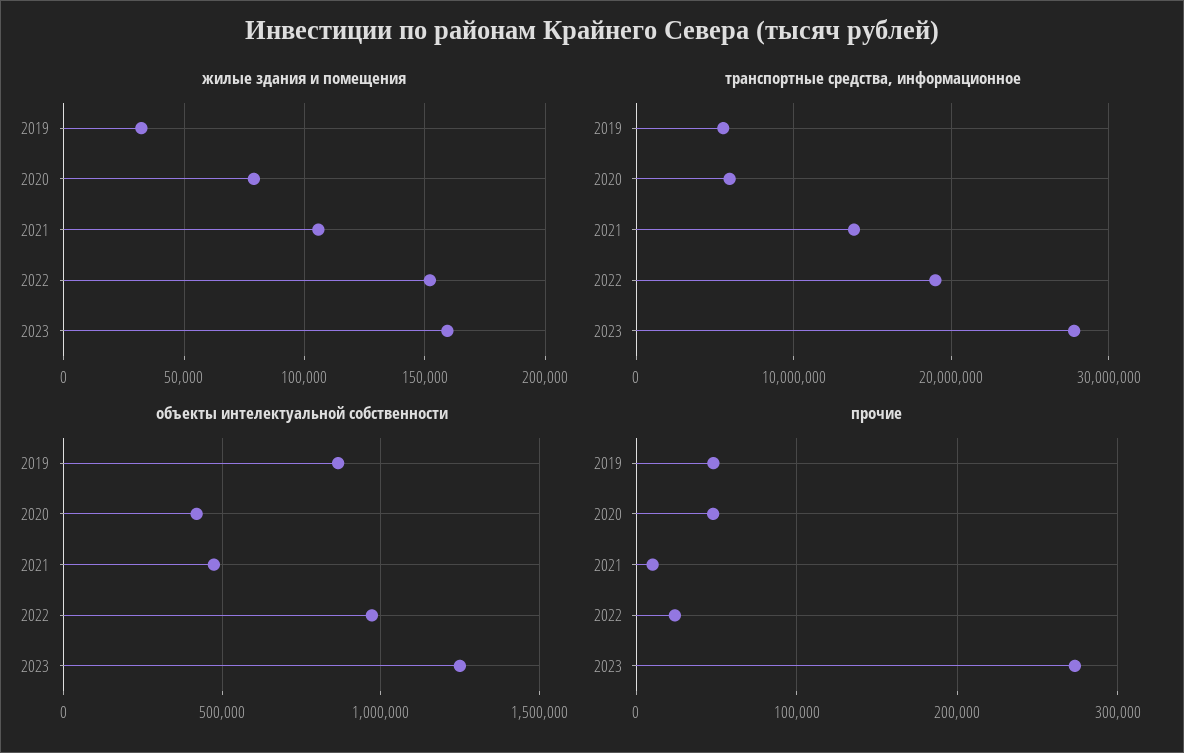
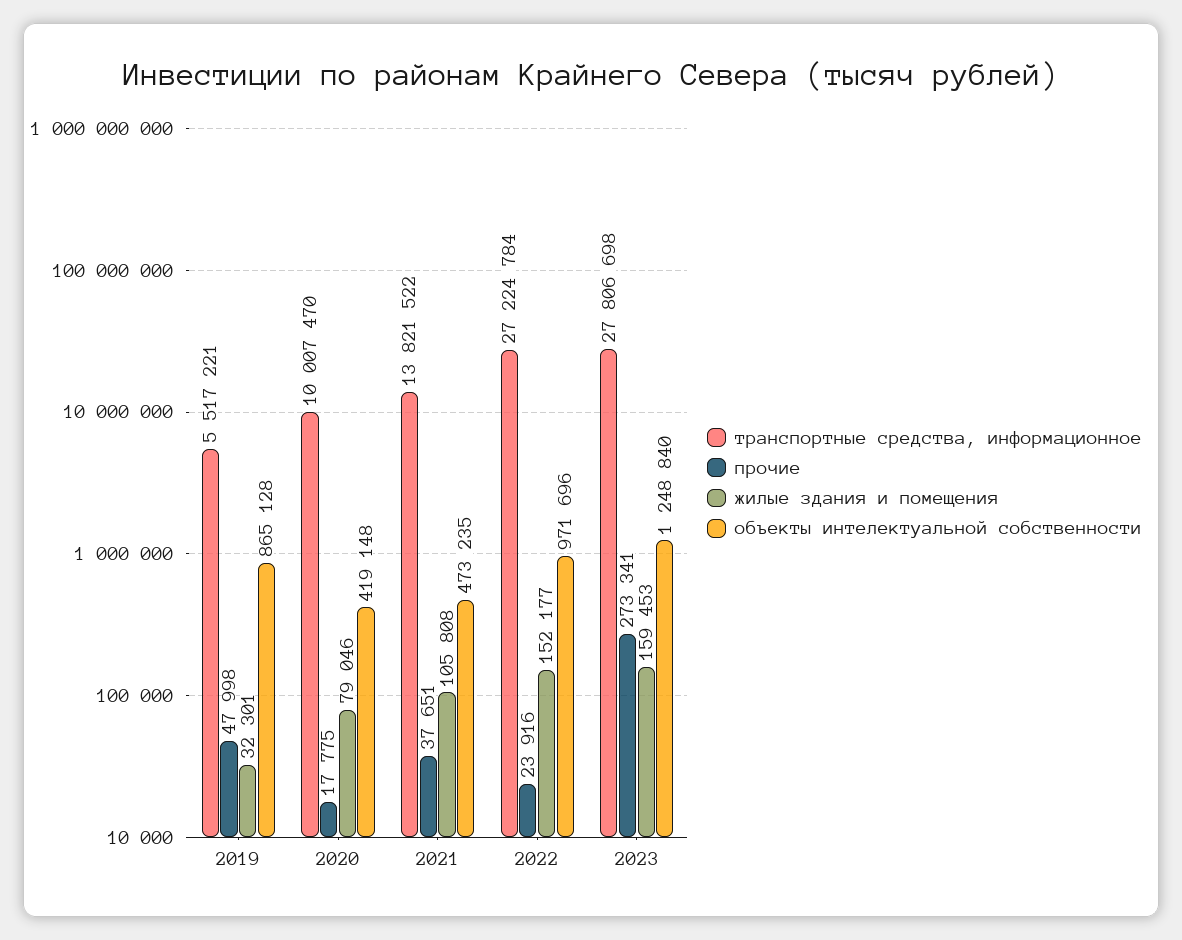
  {
    "жилые здания и помещения": {
      "2019": 32301,
      "2020": 79046,
      "2021": 105808,
      "2022": 152177,
      "2023": 159453
    },
    "транспортные средства, информационное": {
      "2019": 5517221,
-     "2020": 6000000,
+     "2020": 10007470,
      "2021": 13821522,
-     "2022": 19000000,
+     "2022": 27224784,
      "2023": 27806698
    },
    "объекты интелектуальной собственности": {
      "2019": 865128,
      "2020": 419148,
      "2021": 473235,
      "2022": 971696,
      "2023": 1248840
    },
    "прочие": {
      "2019": 47998,
-     "2020": 50000,
+     "2020": 17775,
-     "2021": 10000,
+     "2021": 37651,
      "2022": 23916,
      "2023": 273341
    }
  }

